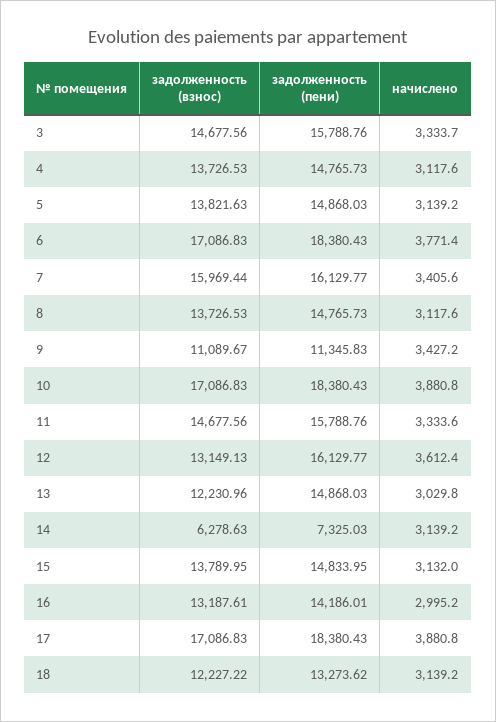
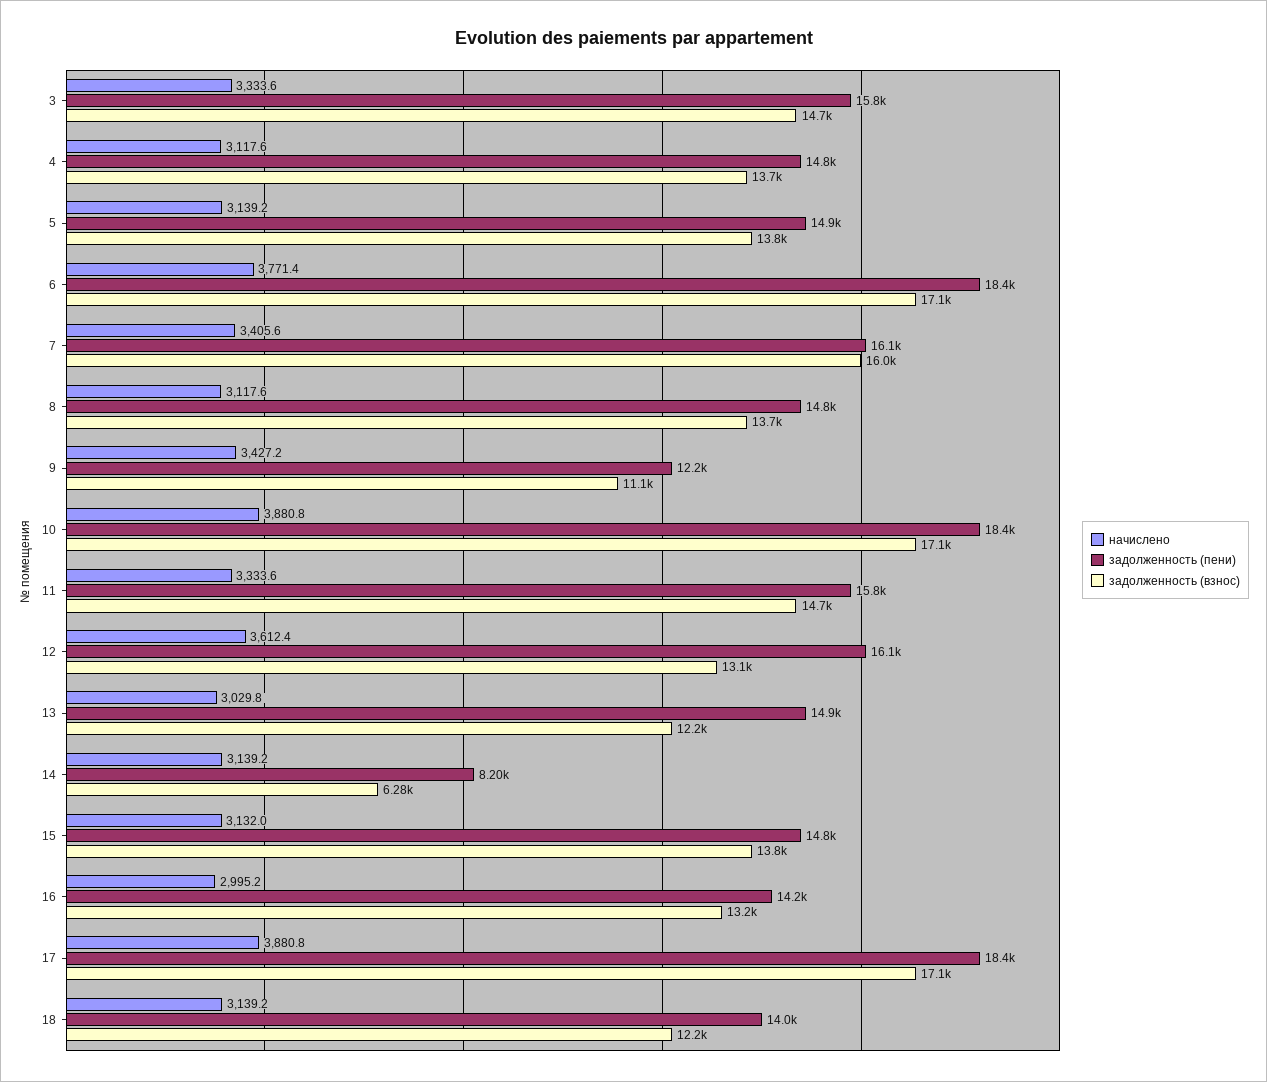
  {
    "задолженность (взнос)": {
      "3": 14677.56,
      "4": 13726.53,
      "5": 13821.63,
      "6": 17086.83,
      "7": 15969.44,
      "8": 13726.53,
      "9": 11089.67,
      "10": 17086.83,
      "11": 14677.56,
      "12": 13149.13,
      "13": 12230.96,
      "14": 6278.63,
      "15": 13789.95,
      "16": 13187.61,
      "17": 17086.83,
      "18": 12227.22
    },
    "задолженность (пени)": {
      "3": 15788.76,
      "4": 14765.73,
      "5": 14868.03,
      "6": 18380.43,
      "7": 16129.77,
      "8": 14765.73,
-     "9": 11345.83,
+     "9": 12200,
      "10": 18380.43,
      "11": 15788.76,
      "12": 16129.77,
      "13": 14868.03,
-     "14": 7325.03,
+     "14": 8200,
      "15": 14833.95,
      "16": 14186.01,
      "17": 18380.43,
-     "18": 13273.62
+     "18": 14000
    },
    "начислено": {
-     "3": 3333.7,
+     "3": 3333.6,
      "4": 3117.6,
      "5": 3139.2,
      "6": 3771.4,
      "7": 3405.6,
      "8": 3117.6,
      "9": 3427.2,
      "10": 3880.8,
      "11": 3333.6,
      "12": 3612.4,
      "13": 3029.8,
      "14": 3139.2,
      "15": 3132,
      "16": 2995.2,
      "17": 3880.8,
      "18": 3139.2
    }
  }

